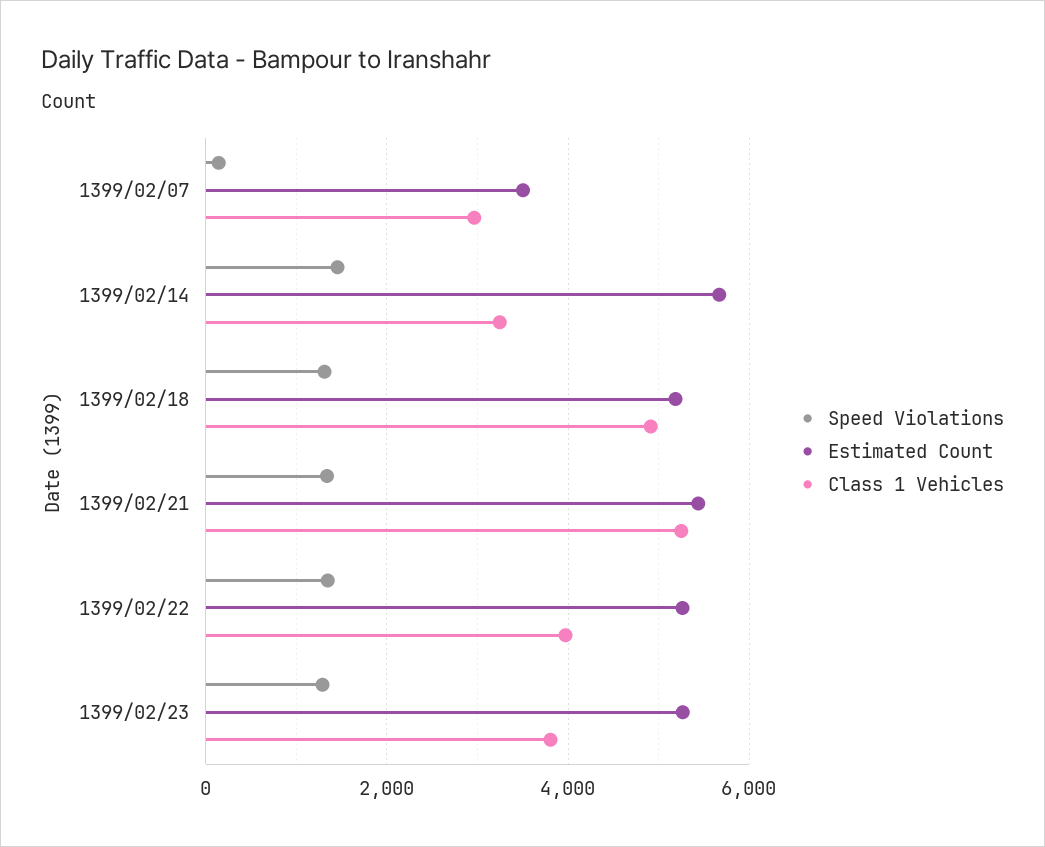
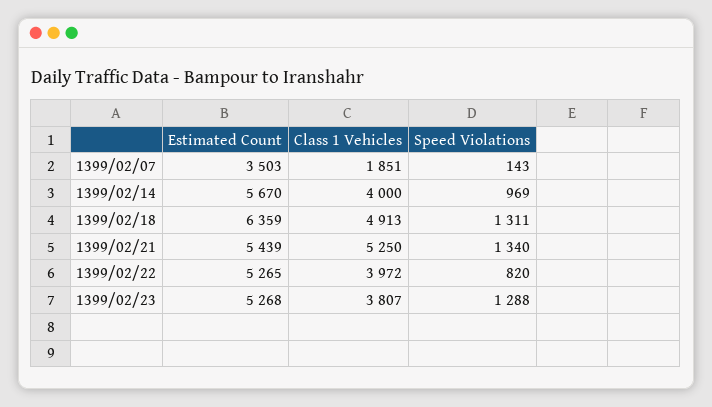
  {
    "Speed Violations": {
      "1399/02/07": 143,
-     "1399/02/14": 1400,
+     "1399/02/14": 969,
      "1399/02/18": 1311,
      "1399/02/21": 1340,
-     "1399/02/22": 1400,
+     "1399/02/22": 820,
      "1399/02/23": 1288
    },
    "Estimated Count": {
      "1399/02/07": 3503,
      "1399/02/14": 5670,
-     "1399/02/18": 5200,
+     "1399/02/18": 6359,
      "1399/02/21": 5439,
      "1399/02/22": 5265,
      "1399/02/23": 5268
    },
    "Class 1 Vehicles": {
-     "1399/02/07": 3000,
+     "1399/02/07": 1851,
-     "1399/02/14": 3200,
+     "1399/02/14": 4000,
      "1399/02/18": 4913,
      "1399/02/21": 5250,
      "1399/02/22": 3972,
      "1399/02/23": 3807
    }
  }

